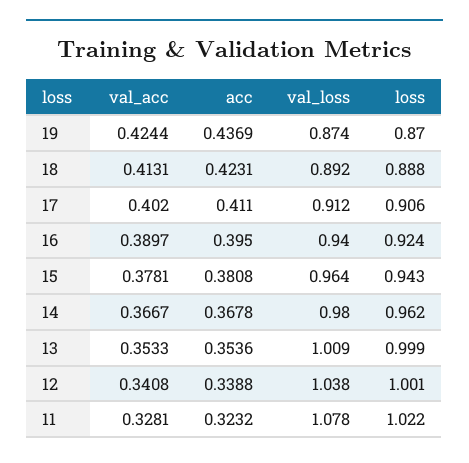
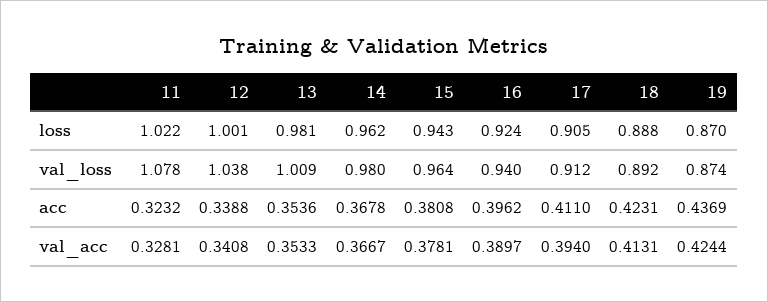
  {
    "val_acc": {
      "19": 0.4244,
      "18": 0.4131,
-     "17": 0.402,
+     "17": 0.394,
      "16": 0.3897,
      "15": 0.3781,
      "14": 0.3667,
      "13": 0.3533,
      "12": 0.3408,
      "11": 0.3281
    },
    "acc": {
      "19": 0.4369,
      "18": 0.4231,
      "17": 0.411,
-     "16": 0.395,
+     "16": 0.3962,
      "15": 0.3808,
      "14": 0.3678,
      "13": 0.3536,
      "12": 0.3388,
      "11": 0.3232
    },
    "val_loss": {
      "19": 0.874,
      "18": 0.892,
      "17": 0.912,
      "16": 0.94,
      "15": 0.964,
      "14": 0.98,
      "13": 1.009,
      "12": 1.038,
      "11": 1.078
    },
    "loss": {
      "19": 0.87,
      "18": 0.888,
-     "17": 0.906,
+     "17": 0.905,
      "16": 0.924,
      "15": 0.943,
      "14": 0.962,
-     "13": 0.999,
+     "13": 0.981,
      "12": 1.001,
      "11": 1.022
    }
  }

